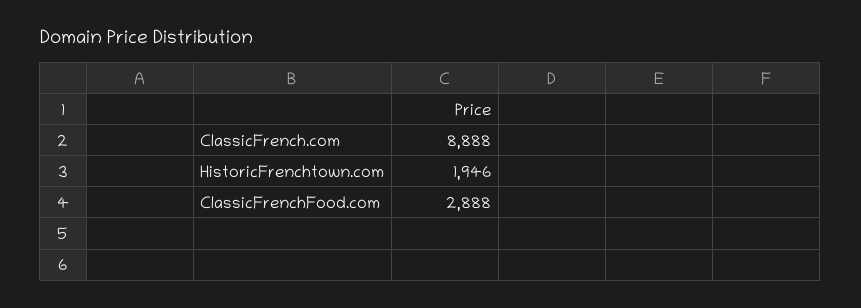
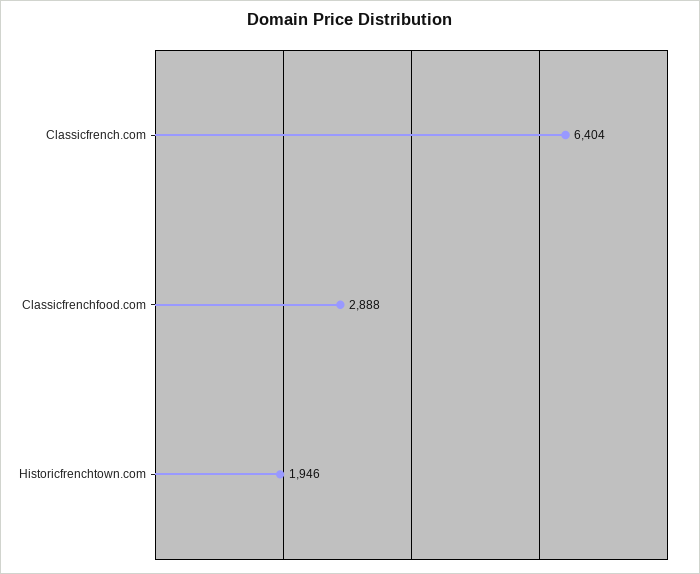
  {
-   "ClassicFrench.com": 8888,
+   "ClassicFrench.com": 6404,
    "HistoricFrenchtown.com": 1946,
    "ClassicFrenchFood.com": 2888
  }

